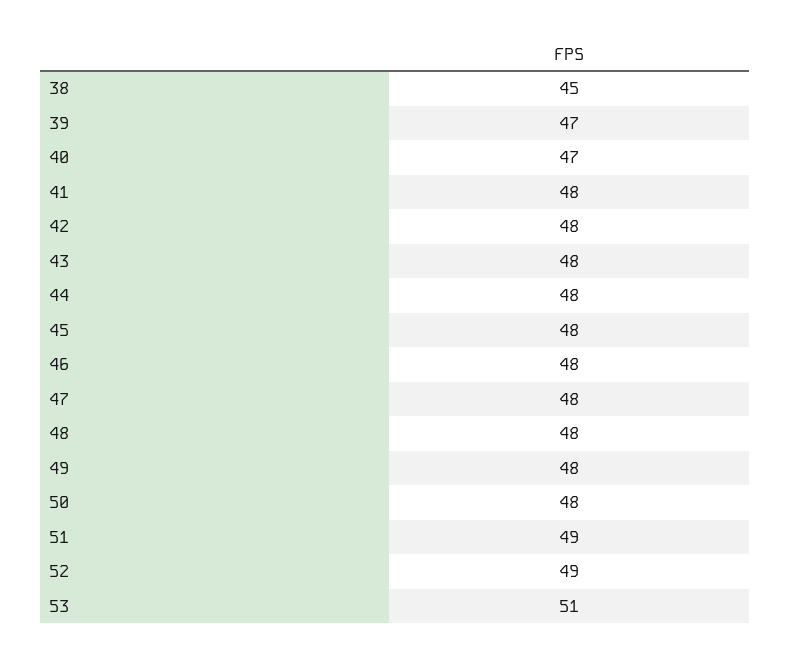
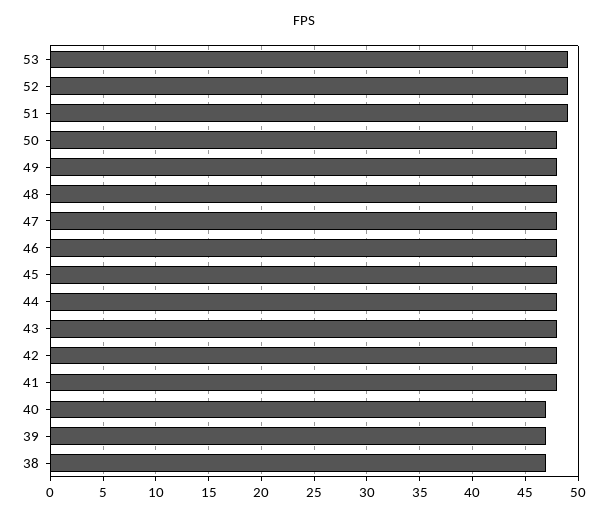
  {
-   "38": 45,
+   "38": 47,
    "39": 47,
    "40": 47,
    "41": 48,
    "42": 48,
    "43": 48,
    "44": 48,
    "45": 48,
    "46": 48,
    "47": 48,
    "48": 48,
    "49": 48,
    "50": 48,
    "51": 49,
    "52": 49,
-   "53": 51
+   "53": 49
  }

